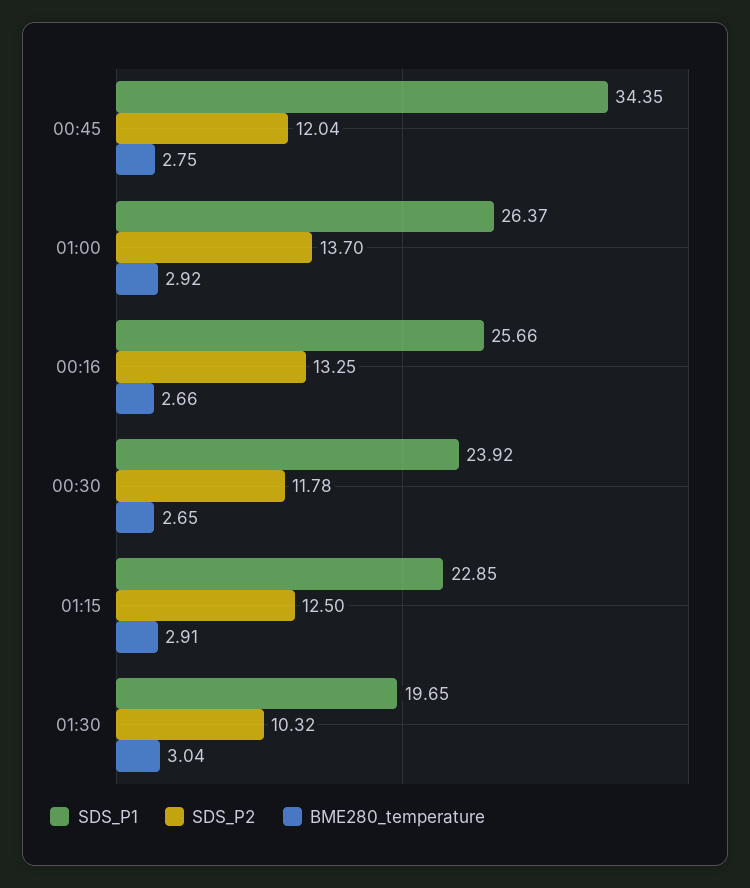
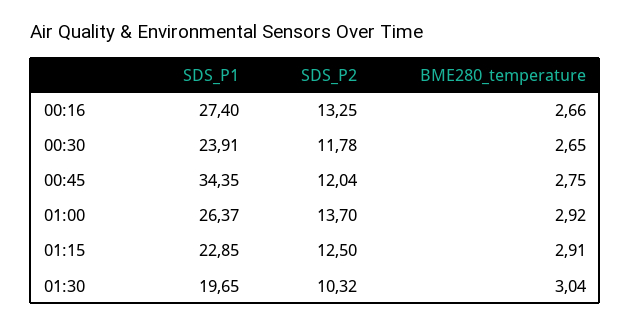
  {
    "SDS_P1": {
      "00:45": 34.35,
      "01:00": 26.37,
-     "00:16": 25.66,
+     "00:16": 27.4,
-     "00:30": 23.92,
+     "00:30": 23.91,
      "01:15": 22.85,
      "01:30": 19.65
    },
    "SDS_P2": {
      "00:45": 12.04,
      "01:00": 13.7,
      "00:16": 13.25,
      "00:30": 11.78,
      "01:15": 12.5,
      "01:30": 10.32
    },
    "BME280_temperature": {
      "00:45": 2.75,
      "01:00": 2.92,
      "00:16": 2.66,
      "00:30": 2.65,
      "01:15": 2.91,
      "01:30": 3.04
    }
  }

